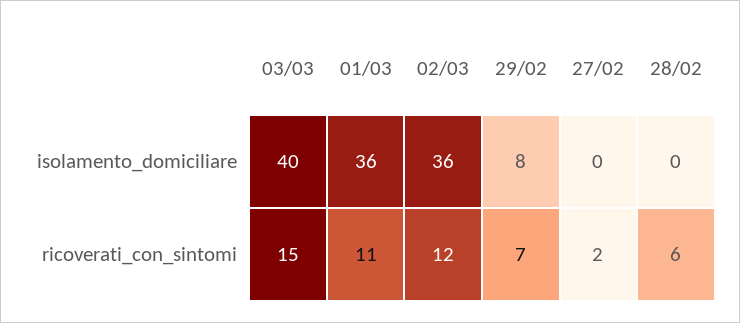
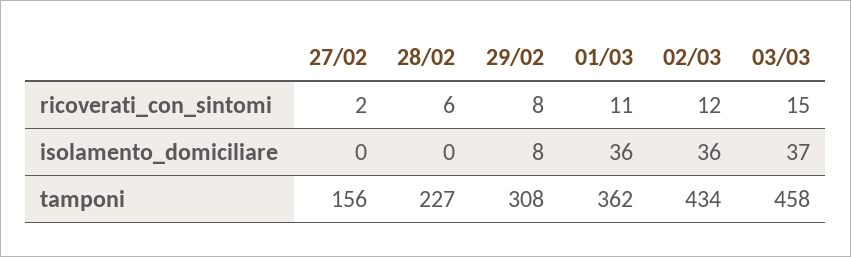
  {
    "03/03": {
-     "isolamento_domiciliare": 40,
+     "isolamento_domiciliare": 37,
-     "ricoverati_con_sintomi": 15
+     "ricoverati_con_sintomi": 15,
+     "tamponi": 458
    },
    "01/03": {
      "isolamento_domiciliare": 36,
-     "ricoverati_con_sintomi": 11
+     "ricoverati_con_sintomi": 11,
+     "tamponi": 362
    },
    "02/03": {
      "isolamento_domiciliare": 36,
-     "ricoverati_con_sintomi": 12
+     "ricoverati_con_sintomi": 12,
+     "tamponi": 434
    },
    "29/02": {
      "isolamento_domiciliare": 8,
-     "ricoverati_con_sintomi": 7
+     "ricoverati_con_sintomi": 8,
+     "tamponi": 308
    },
    "27/02": {
      "isolamento_domiciliare": 0,
-     "ricoverati_con_sintomi": 2
+     "ricoverati_con_sintomi": 2,
+     "tamponi": 156
    },
    "28/02": {
      "isolamento_domiciliare": 0,
-     "ricoverati_con_sintomi": 6
+     "ricoverati_con_sintomi": 6,
+     "tamponi": 227
    }
  }

